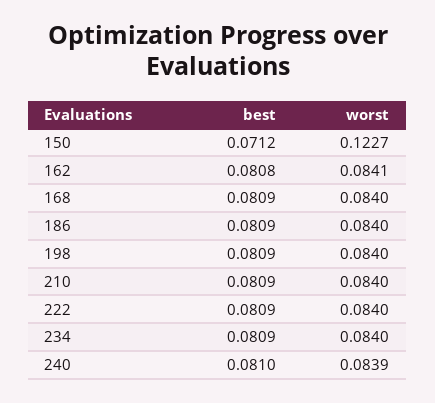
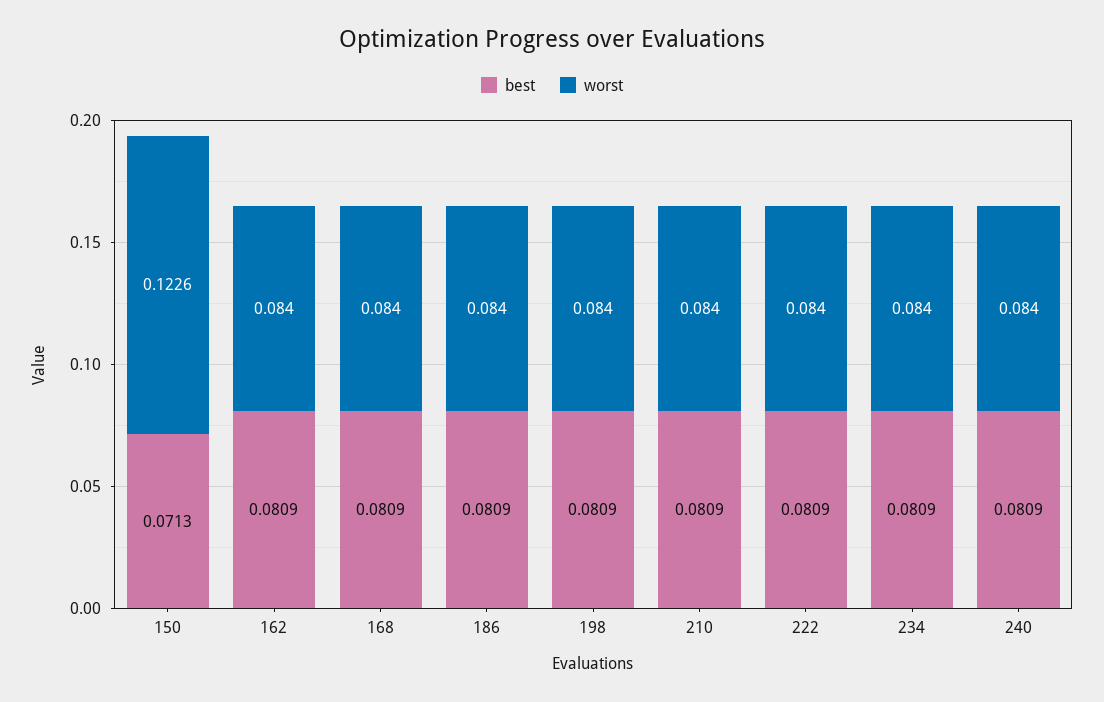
  {
    "best": {
-     "150": 0.0712,
+     "150": 0.0713,
-     "162": 0.0808,
+     "162": 0.0809,
      "168": 0.0809,
      "186": 0.0809,
      "198": 0.0809,
      "210": 0.0809,
      "222": 0.0809,
      "234": 0.0809,
-     "240": 0.081
+     "240": 0.0809
    },
    "worst": {
-     "150": 0.1227,
+     "150": 0.1226,
-     "162": 0.0841,
+     "162": 0.084,
      "168": 0.084,
      "186": 0.084,
      "198": 0.084,
      "210": 0.084,
      "222": 0.084,
      "234": 0.084,
-     "240": 0.0839
+     "240": 0.084
    }
  }

